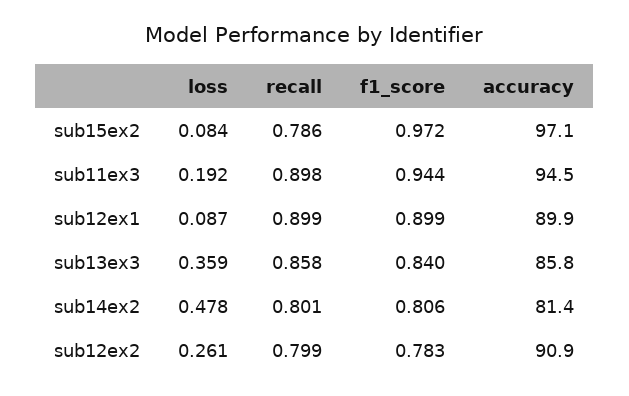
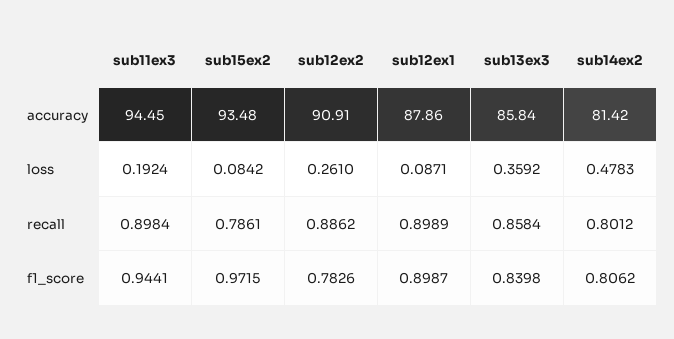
  {
    "loss": {
      "sub15ex2": 0.0842,
      "sub11ex3": 0.1924,
      "sub12ex1": 0.0871,
      "sub13ex3": 0.3592,
      "sub14ex2": 0.4783,
      "sub12ex2": 0.261
    },
    "recall": {
      "sub15ex2": 0.7861,
      "sub11ex3": 0.8984,
      "sub12ex1": 0.8989,
      "sub13ex3": 0.8584,
      "sub14ex2": 0.8012,
-     "sub12ex2": 0.799
+     "sub12ex2": 0.8862
    },
    "f1_score": {
      "sub15ex2": 0.9715,
      "sub11ex3": 0.9441,
      "sub12ex1": 0.8987,
      "sub13ex3": 0.8398,
      "sub14ex2": 0.8062,
      "sub12ex2": 0.7826
    },
    "accuracy": {
-     "sub15ex2": 97.1,
+     "sub15ex2": 93.48,
      "sub11ex3": 94.45,
-     "sub12ex1": 89.9,
+     "sub12ex1": 87.86,
      "sub13ex3": 85.84,
      "sub14ex2": 81.42,
      "sub12ex2": 90.91
    }
  }

